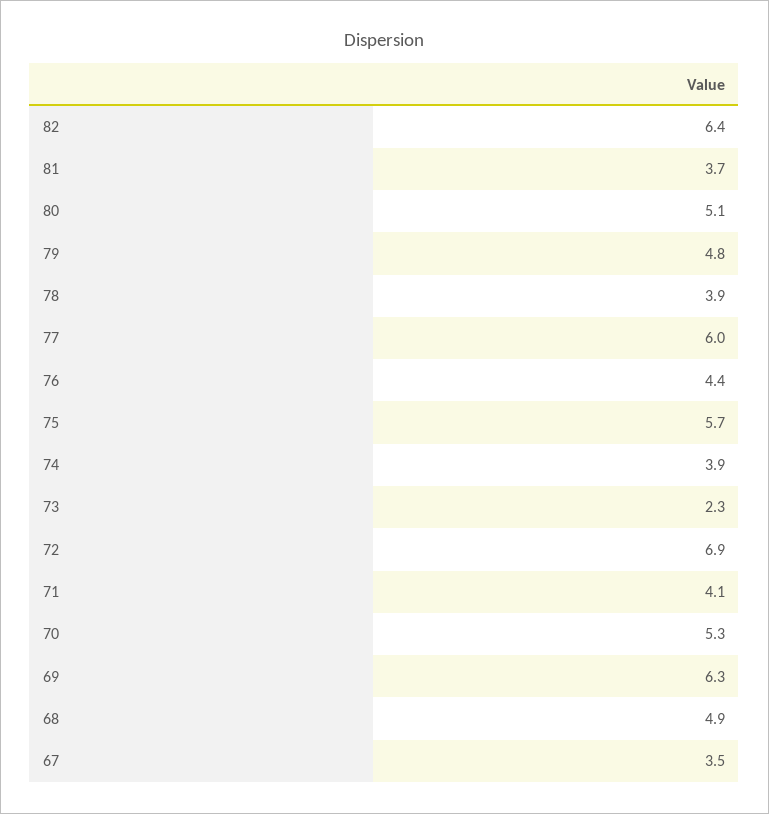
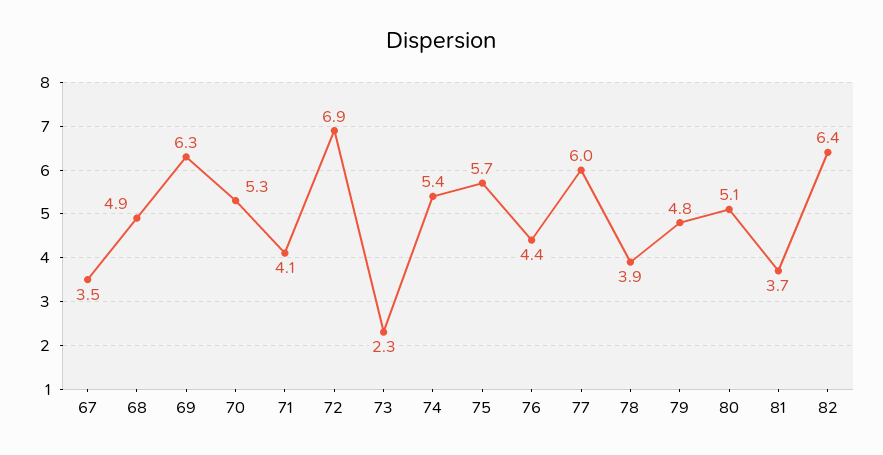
  {
    "82": 6.4,
    "81": 3.7,
    "80": 5.1,
    "79": 4.8,
    "78": 3.9,
    "77": 6,
    "76": 4.4,
    "75": 5.7,
-   "74": 3.9,
+   "74": 5.4,
    "73": 2.3,
    "72": 6.9,
    "71": 4.1,
    "70": 5.3,
    "69": 6.3,
    "68": 4.9,
    "67": 3.5
  }

